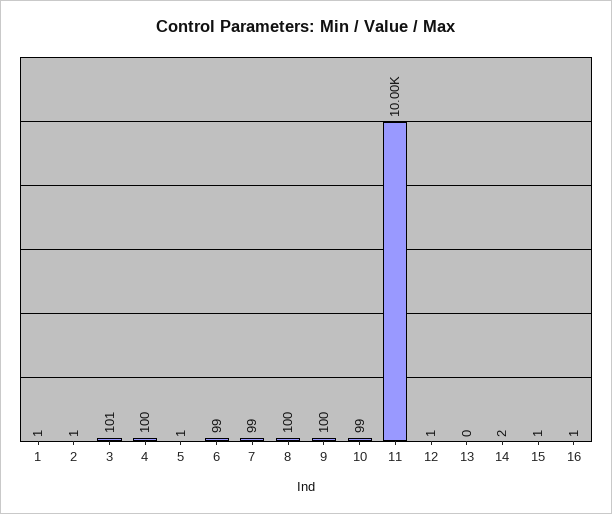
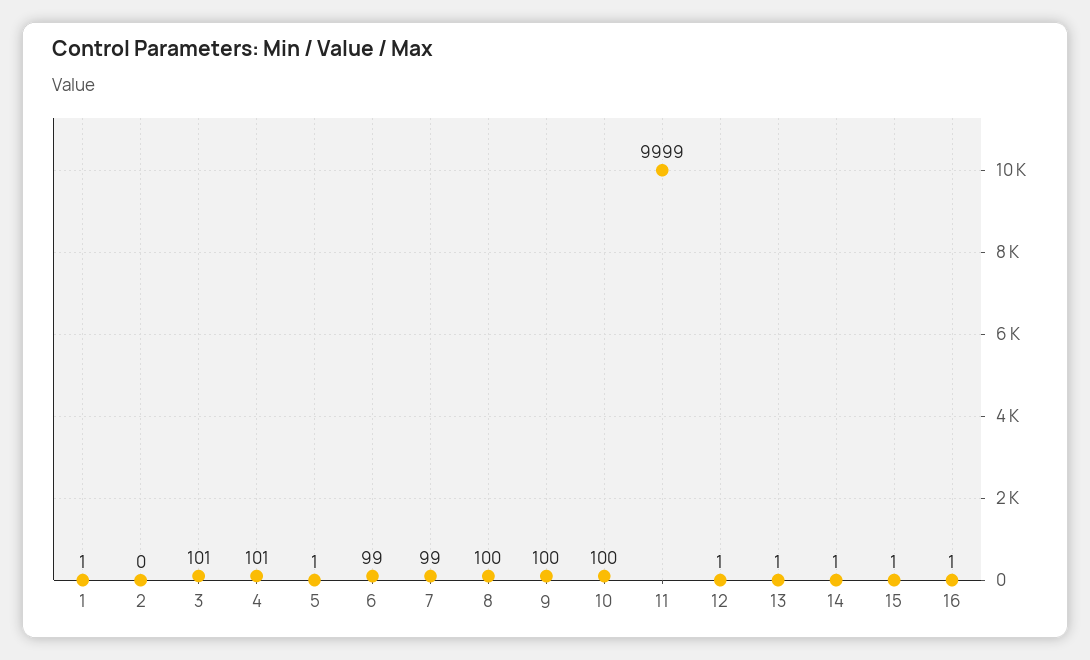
  {
    "1": 1,
-   "2": 1,
+   "2": 0,
    "3": 101,
-   "4": 100,
+   "4": 101,
    "5": 1,
    "6": 99,
    "7": 99,
    "8": 100,
    "9": 100,
-   "10": 99,
+   "10": 100,
-   "11": 10000,
+   "11": 9999,
    "12": 1,
-   "13": 0,
+   "13": 1,
-   "14": 2,
+   "14": 1,
    "15": 1,
    "16": 1
  }

